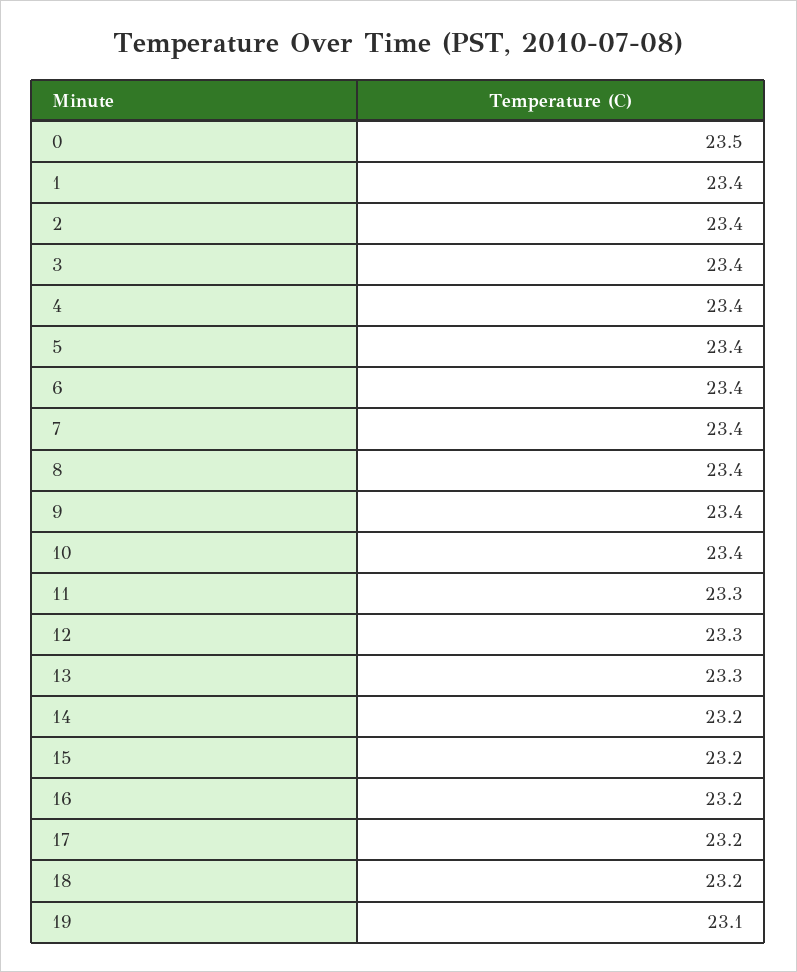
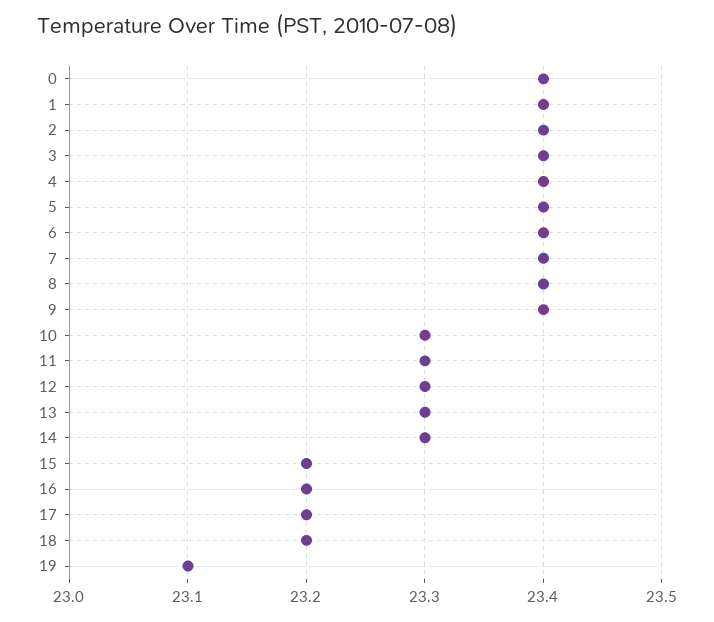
  {
-   "0": 23.5,
+   "0": 23.4,
    "1": 23.4,
    "2": 23.4,
    "3": 23.4,
    "4": 23.4,
    "5": 23.4,
    "6": 23.4,
    "7": 23.4,
    "8": 23.4,
    "9": 23.4,
-   "10": 23.4,
+   "10": 23.3,
    "11": 23.3,
    "12": 23.3,
    "13": 23.3,
-   "14": 23.2,
+   "14": 23.3,
    "15": 23.2,
    "16": 23.2,
    "17": 23.2,
    "18": 23.2,
    "19": 23.1
  }

